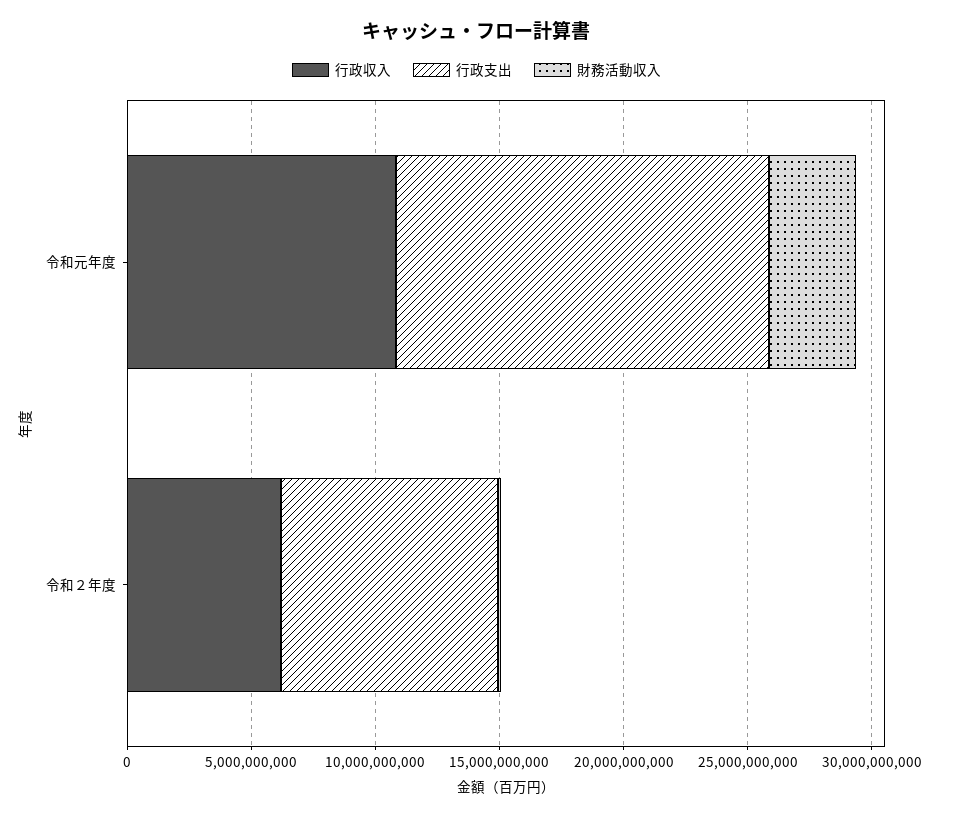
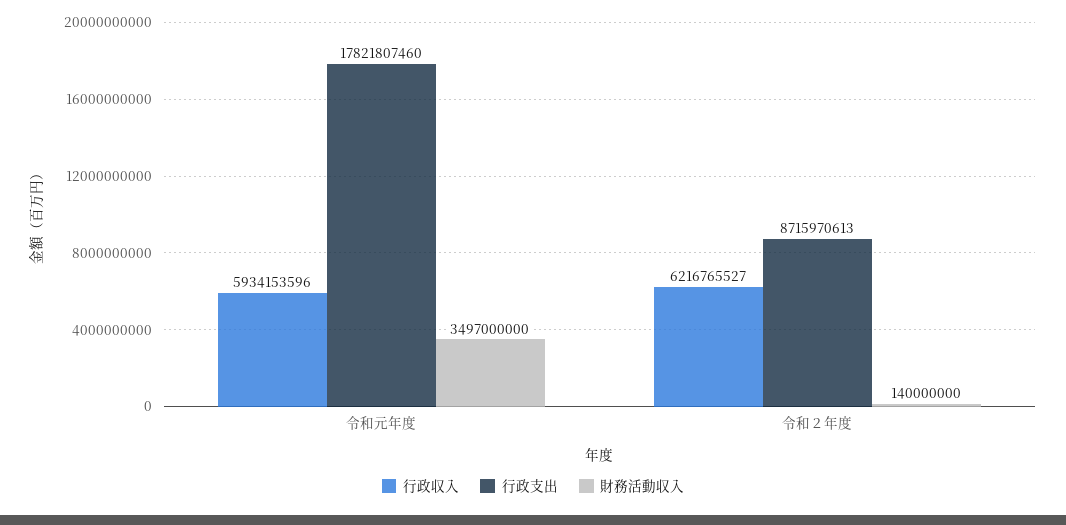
  {
    "行政収入": {
-     "令和元年度": 11000000000,
+     "令和元年度": 5934153596,
      "令和２年度": 6216765527
    },
    "行政支出": {
-     "令和元年度": 15000000000,
+     "令和元年度": 17821807460,
      "令和２年度": 8715970613
    },
    "財務活動収入": {
      "令和元年度": 3497000000,
      "令和２年度": 140000000
    }
  }

